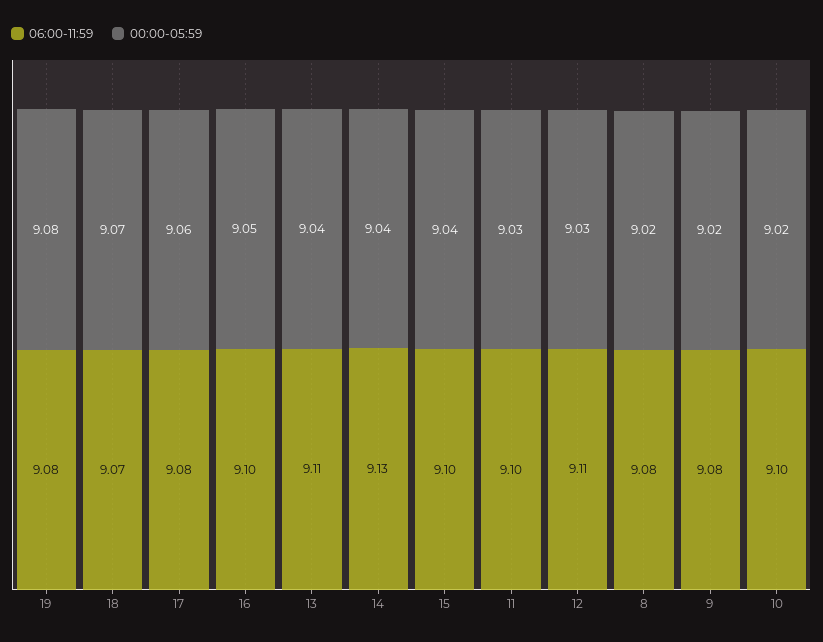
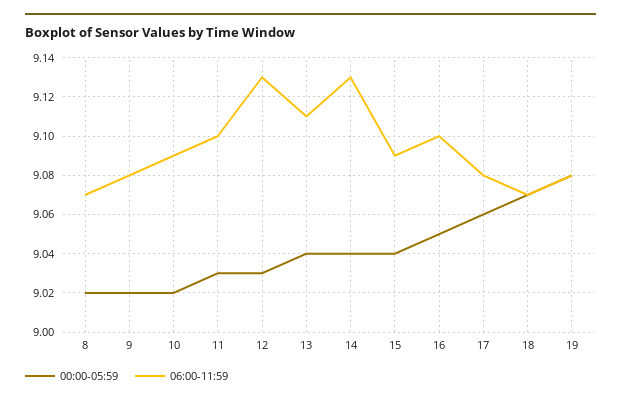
  {
    "06:00-11:59": {
      "19": 9.08,
      "18": 9.07,
      "17": 9.08,
      "16": 9.1,
      "13": 9.11,
      "14": 9.13,
-     "15": 9.1,
+     "15": 9.09,
      "11": 9.1,
-     "12": 9.11,
+     "12": 9.13,
-     "8": 9.08,
+     "8": 9.07,
      "9": 9.08,
-     "10": 9.1
+     "10": 9.09
    },
    "00:00-05:59": {
      "19": 9.08,
      "18": 9.07,
      "17": 9.06,
      "16": 9.05,
      "13": 9.04,
      "14": 9.04,
      "15": 9.04,
      "11": 9.03,
      "12": 9.03,
      "8": 9.02,
      "9": 9.02,
      "10": 9.02
    }
  }

